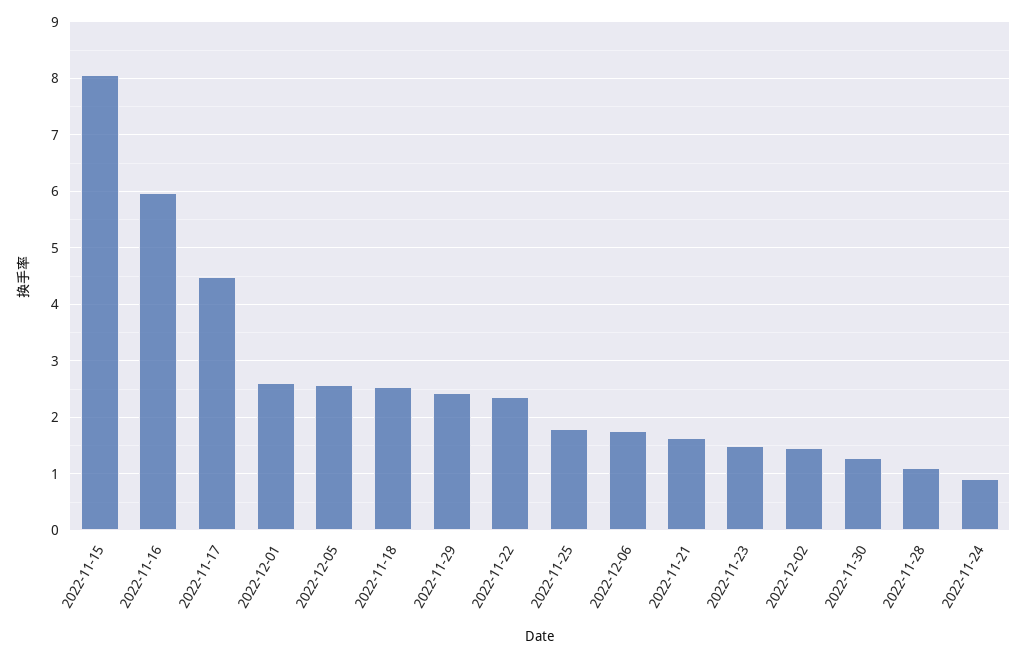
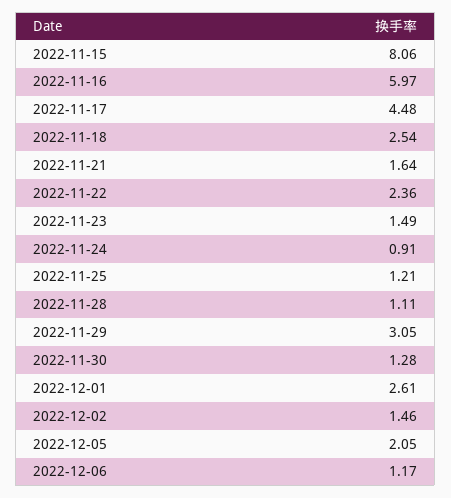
  {
    "2022-11-15": 8.06,
    "2022-11-16": 5.97,
    "2022-11-17": 4.48,
    "2022-12-01": 2.61,
-   "2022-12-05": 2.6,
+   "2022-12-05": 2.05,
    "2022-11-18": 2.54,
-   "2022-11-29": 2.4,
+   "2022-11-29": 3.05,
    "2022-11-22": 2.36,
-   "2022-11-25": 1.8,
+   "2022-11-25": 1.21,
-   "2022-12-06": 1.8,
+   "2022-12-06": 1.17,
    "2022-11-21": 1.64,
    "2022-11-23": 1.49,
    "2022-12-02": 1.46,
    "2022-11-30": 1.28,
    "2022-11-28": 1.11,
    "2022-11-24": 0.91
  }

